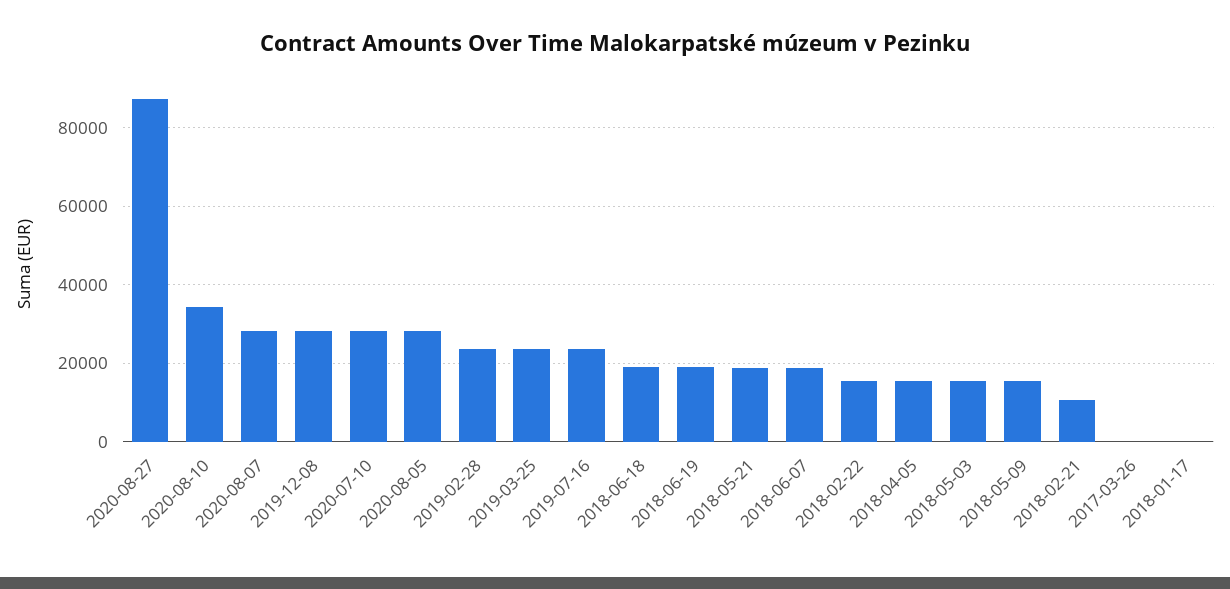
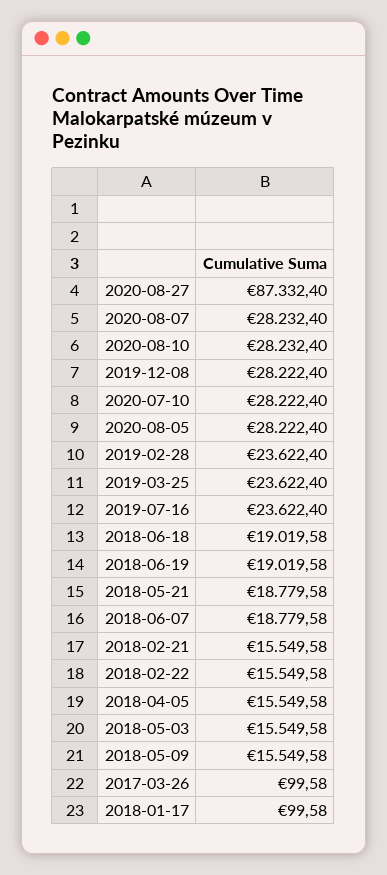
  {
    "2020-08-27": 87332.4,
-   "2020-08-10": 34000,
+   "2020-08-10": 28232.4,
    "2020-08-07": 28232.4,
    "2019-12-08": 28222.4,
    "2020-07-10": 28222.4,
    "2020-08-05": 28222.4,
    "2019-02-28": 23622.4,
    "2019-03-25": 23622.4,
    "2019-07-16": 23622.4,
    "2018-06-18": 19019.58,
    "2018-06-19": 19019.58,
    "2018-05-21": 18779.58,
    "2018-06-07": 18779.58,
    "2018-02-22": 15549.58,
    "2018-04-05": 15549.58,
    "2018-05-03": 15549.58,
    "2018-05-09": 15549.58,
-   "2018-02-21": 10000,
+   "2018-02-21": 15549.58,
    "2017-03-26": 99.58,
    "2018-01-17": 99.58
  }

